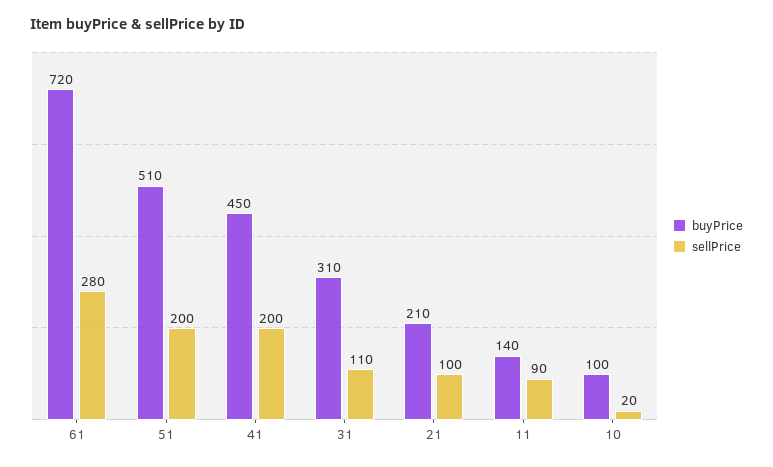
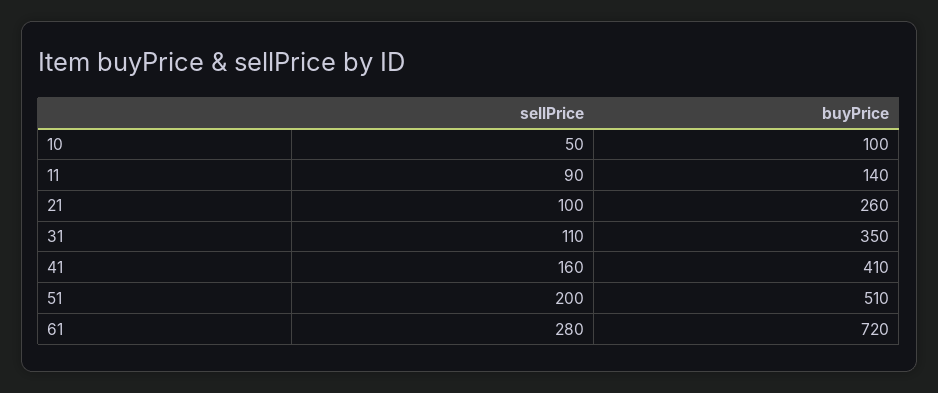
  {
    "buyPrice": {
      "61": 720,
      "51": 510,
-     "41": 450,
+     "41": 410,
-     "31": 310,
+     "31": 350,
-     "21": 210,
+     "21": 260,
      "11": 140,
      "10": 100
    },
    "sellPrice": {
      "61": 280,
      "51": 200,
-     "41": 200,
+     "41": 160,
      "31": 110,
      "21": 100,
      "11": 90,
-     "10": 20
+     "10": 50
    }
  }

